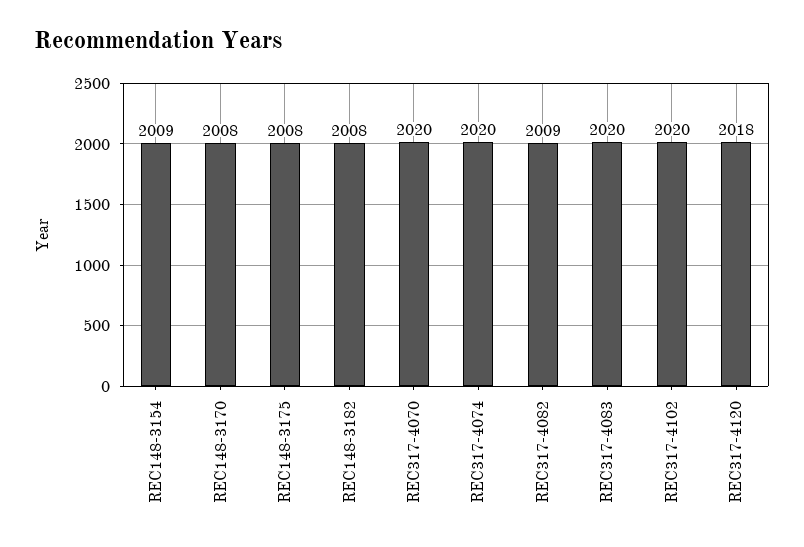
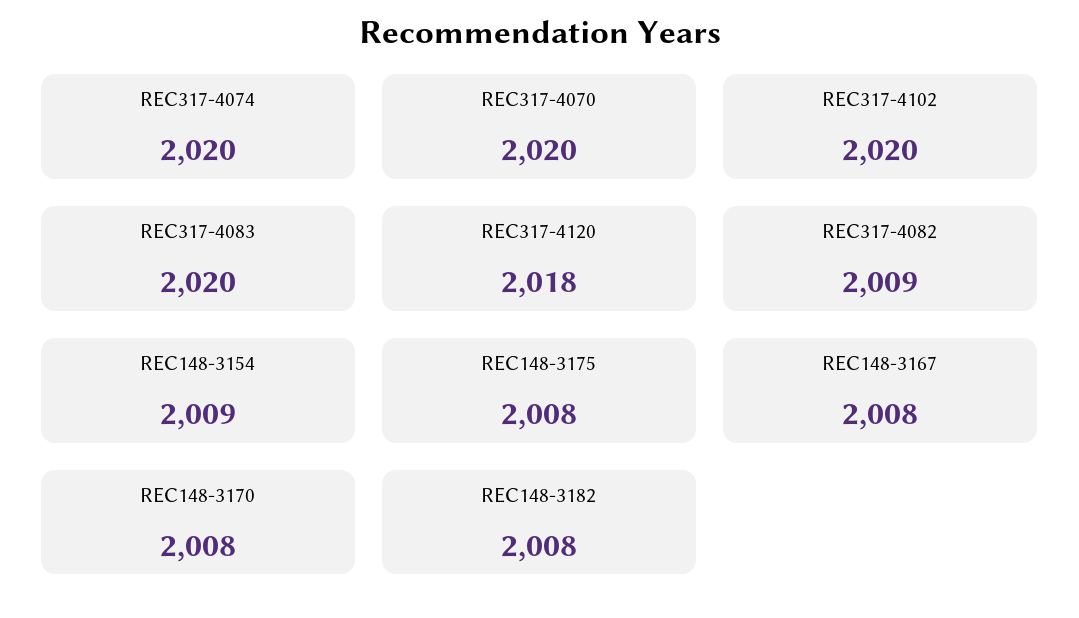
  {
    "REC148-3154": 2009,
    "REC148-3170": 2008,
    "REC148-3175": 2008,
    "REC148-3182": 2008,
    "REC317-4070": 2020,
    "REC317-4074": 2020,
    "REC317-4082": 2009,
    "REC317-4083": 2020,
    "REC317-4102": 2020,
-   "REC317-4120": 2018
+   "REC317-4120": 2018,
+   "REC148-3167": 2008
  }

